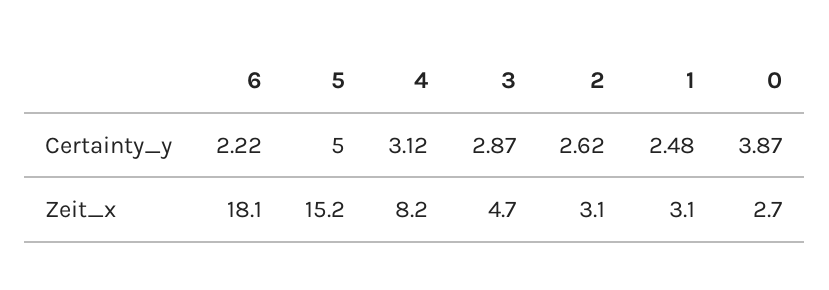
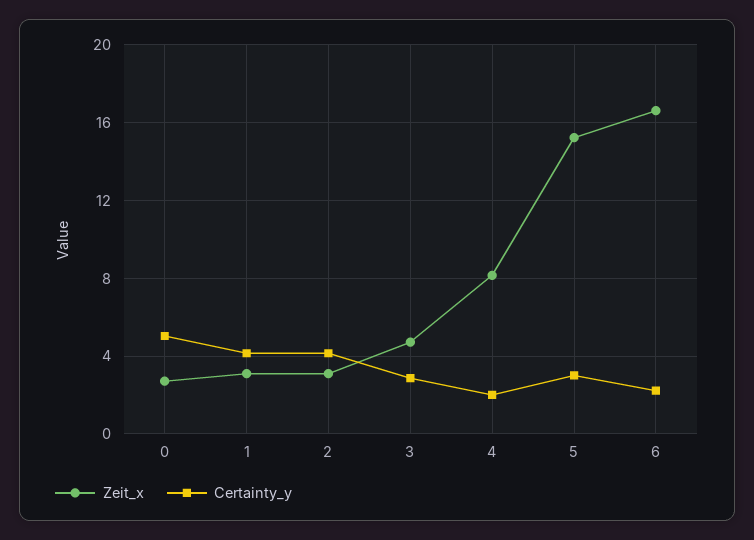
  {
    "Certainty_y": {
      "6": 2.22,
-     "5": 5,
+     "5": 3,
-     "4": 3.12,
+     "4": 2,
      "3": 2.87,
-     "2": 2.62,
+     "2": 4,
-     "1": 2.48,
+     "1": 4,
-     "0": 3.87
+     "0": 5
    },
    "Zeit_x": {
-     "6": 18.1,
+     "6": 16.5,
      "5": 15.2,
      "4": 8.2,
      "3": 4.7,
      "2": 3.1,
      "1": 3.1,
      "0": 2.7
    }
  }

